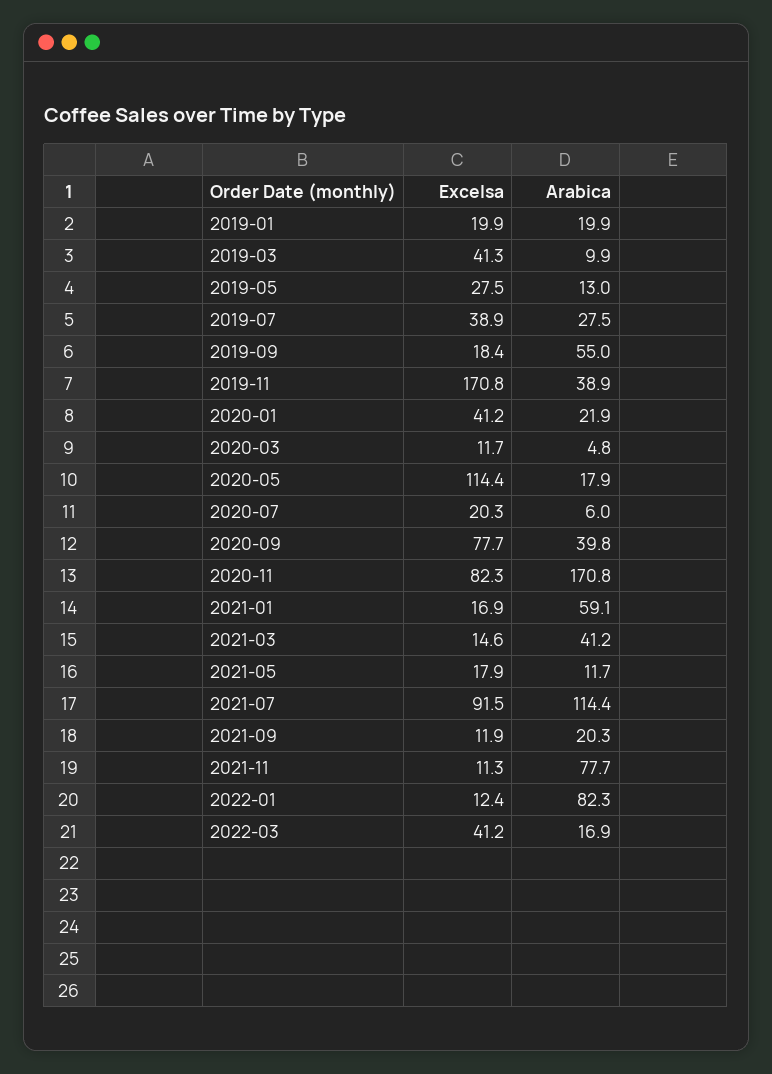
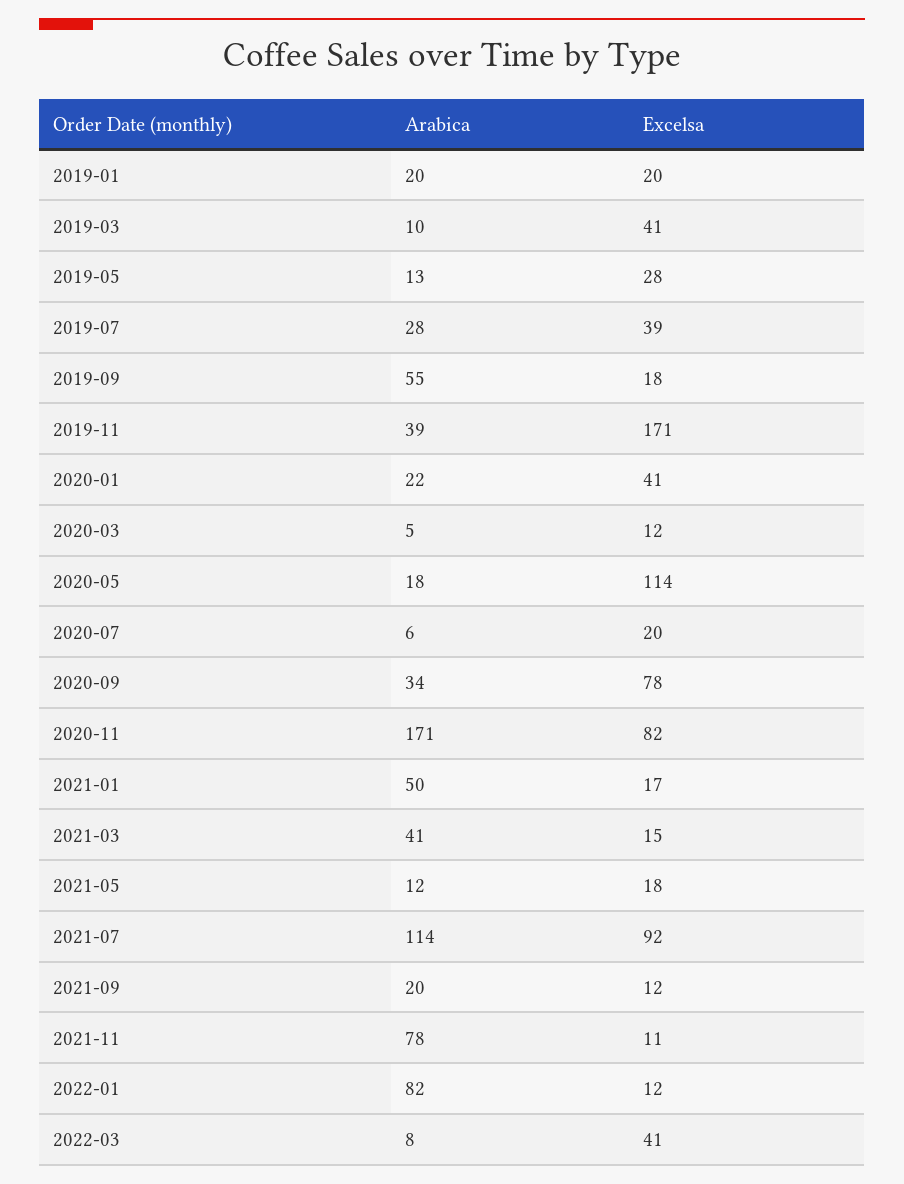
  {
    "Excelsa": {
      "2019-01": 19.9,
      "2019-03": 41.3,
      "2019-05": 27.5,
      "2019-07": 38.9,
      "2019-09": 18.4,
      "2019-11": 170.8,
      "2020-01": 41.2,
      "2020-03": 11.7,
      "2020-05": 114.4,
      "2020-07": 20.3,
      "2020-09": 77.7,
      "2020-11": 82.3,
      "2021-01": 16.9,
      "2021-03": 14.6,
      "2021-05": 17.9,
      "2021-07": 91.5,
      "2021-09": 11.9,
      "2021-11": 11.3,
      "2022-01": 12.4,
      "2022-03": 41.2
    },
    "Arabica": {
      "2019-01": 19.9,
      "2019-03": 9.9,
      "2019-05": 13,
      "2019-07": 27.5,
      "2019-09": 55,
      "2019-11": 38.9,
      "2020-01": 21.9,
      "2020-03": 4.8,
      "2020-05": 17.9,
      "2020-07": 6,
-     "2020-09": 39.8,
+     "2020-09": 34,
      "2020-11": 170.8,
-     "2021-01": 59.1,
+     "2021-01": 50,
      "2021-03": 41.2,
      "2021-05": 11.7,
      "2021-07": 114.4,
      "2021-09": 20.3,
      "2021-11": 77.7,
      "2022-01": 82.3,
-     "2022-03": 16.9
+     "2022-03": 8
    }
  }

